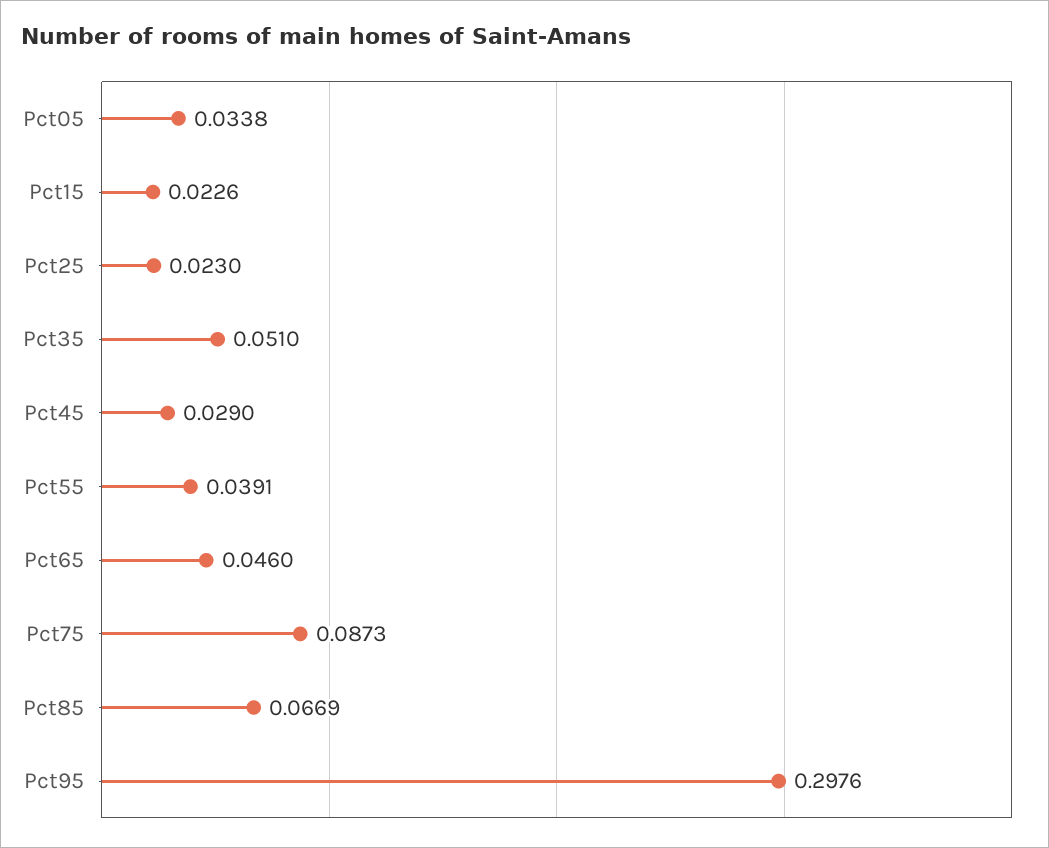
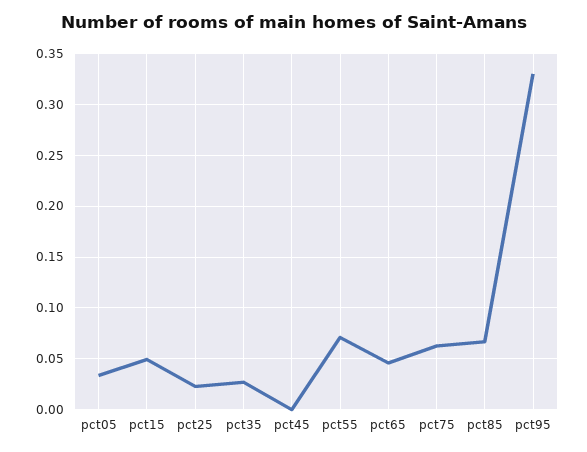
  {
    "Pct05": 0.0338,
-   "Pct15": 0.0226,
+   "Pct15": 0.05,
    "Pct25": 0.023,
-   "Pct35": 0.051,
+   "Pct35": 0.03,
-   "Pct45": 0.029,
+   "Pct45": 0,
-   "Pct55": 0.0391,
+   "Pct55": 0.07,
    "Pct65": 0.046,
-   "Pct75": 0.0873,
+   "Pct75": 0.06,
    "Pct85": 0.0669,
-   "Pct95": 0.2976
+   "Pct95": 0.33
  }

